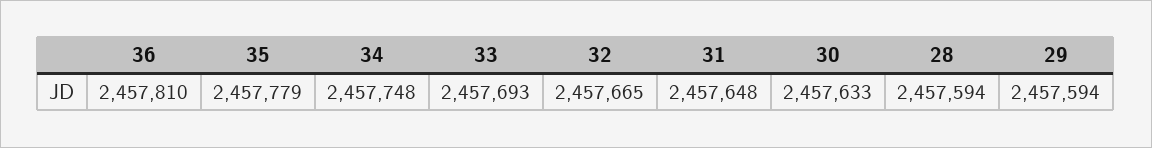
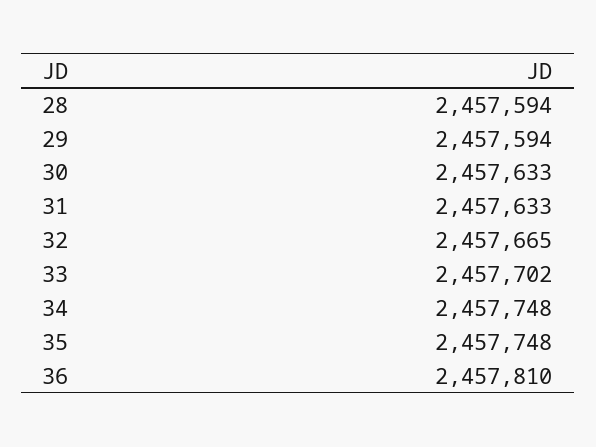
  {
    "36": 2457810,
-   "35": 2457779,
+   "35": 2457748,
    "34": 2457748,
-   "33": 2457693,
+   "33": 2457702,
    "32": 2457665,
-   "31": 2457648,
+   "31": 2457633,
    "30": 2457633,
    "28": 2457594,
    "29": 2457594
  }

